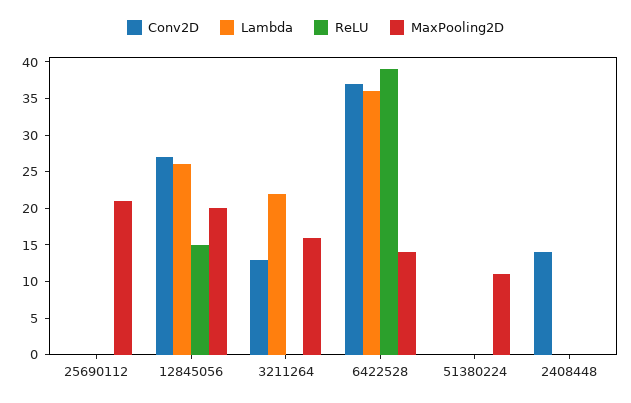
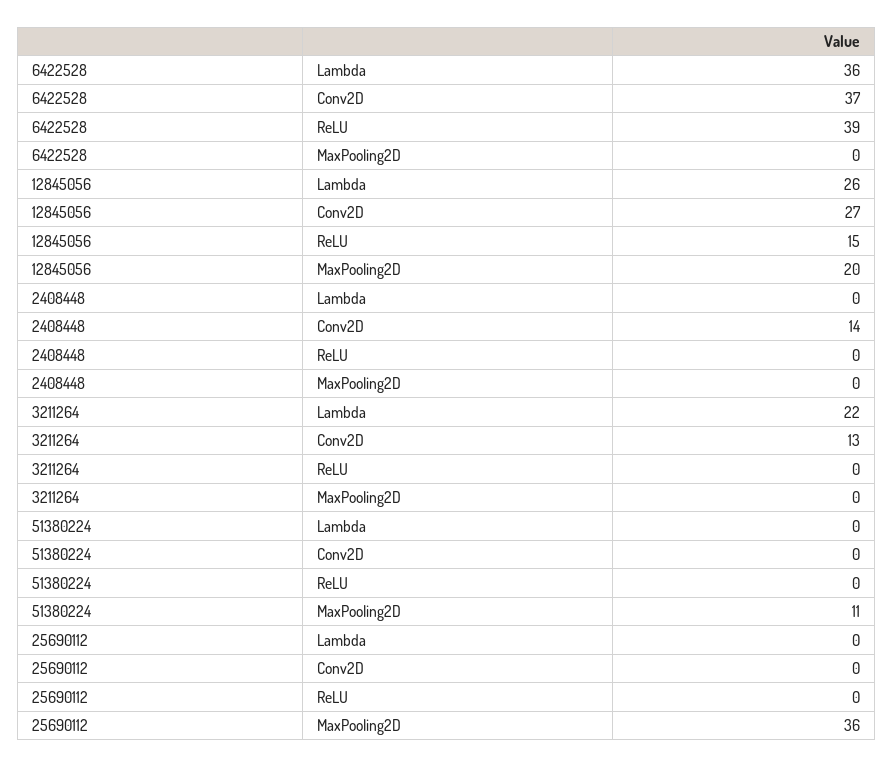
  {
    "Conv2D": {
      "25690112": 0,
      "12845056": 27,
      "3211264": 13,
      "6422528": 37,
      "51380224": 0,
      "2408448": 14
    },
    "Lambda": {
      "25690112": 0,
      "12845056": 26,
      "3211264": 22,
      "6422528": 36,
      "51380224": 0,
      "2408448": 0
    },
    "ReLU": {
      "25690112": 0,
      "12845056": 15,
      "3211264": 0,
      "6422528": 39,
      "51380224": 0,
      "2408448": 0
    },
    "MaxPooling2D": {
-     "25690112": 20,
+     "25690112": 36,
      "12845056": 20,
-     "3211264": 15,
+     "3211264": 0,
-     "6422528": 15,
+     "6422528": 0,
      "51380224": 11,
      "2408448": 0
    }
  }

